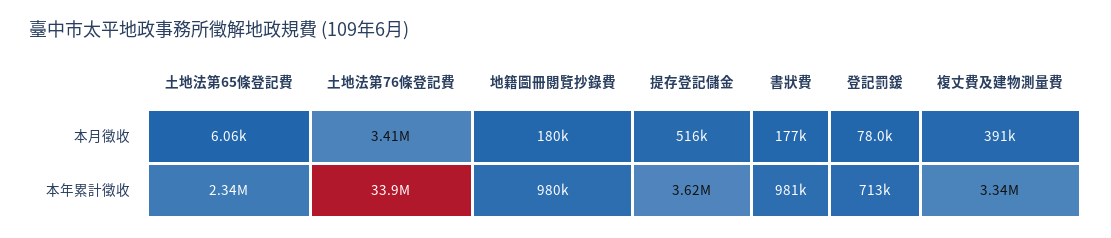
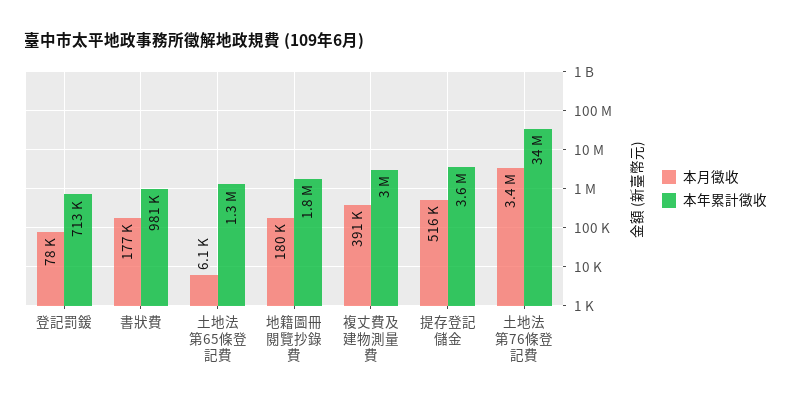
  {
    "本月徵收": {
      "土地法第65條登記費": 6060,
      "土地法第76條登記費": 3410000,
      "地籍圖冊閱覽抄錄費": 180000,
      "提存登記儲金": 516000,
      "書狀費": 177000,
      "登記罰鍰": 78000,
      "複丈費及建物測量費": 391000
    },
    "本年累計徵收": {
-     "土地法第65條登記費": 2340000,
+     "土地法第65條登記費": 1300000,
      "土地法第76條登記費": 33900000,
-     "地籍圖冊閱覽抄錄費": 980000,
+     "地籍圖冊閱覽抄錄費": 1800000,
      "提存登記儲金": 3620000,
      "書狀費": 981000,
      "登記罰鍰": 713000,
-     "複丈費及建物測量費": 3340000
+     "複丈費及建物測量費": 3000000
    }
  }

